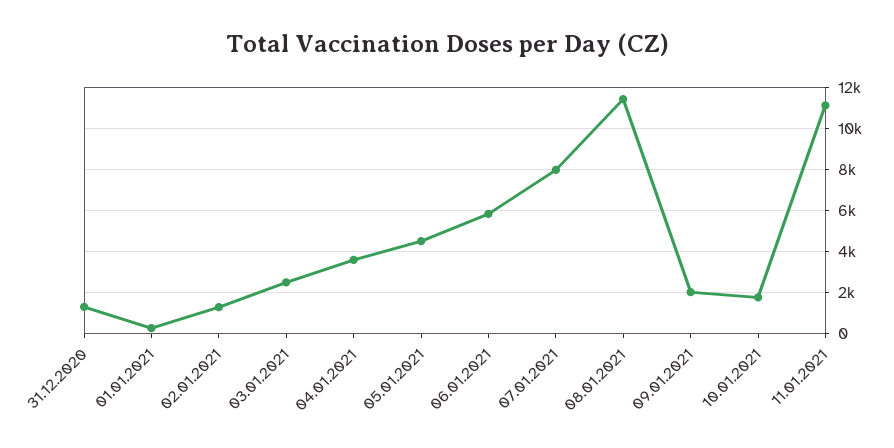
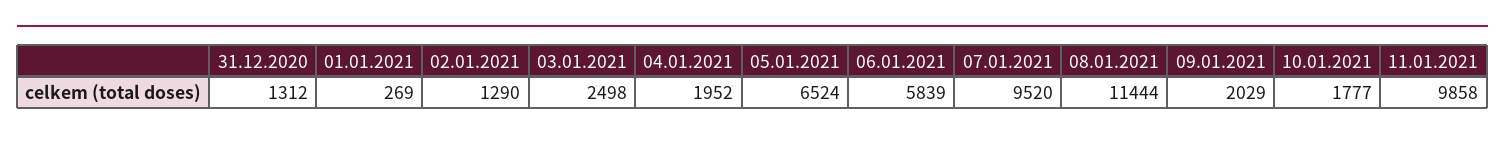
  {
    "31.12.2020": 1312,
    "01.01.2021": 269,
    "02.01.2021": 1290,
    "03.01.2021": 2498,
-   "04.01.2021": 3500,
+   "04.01.2021": 1952,
-   "05.01.2021": 4500,
+   "05.01.2021": 6524,
    "06.01.2021": 5839,
-   "07.01.2021": 8000,
+   "07.01.2021": 9520,
    "08.01.2021": 11444,
    "09.01.2021": 2029,
    "10.01.2021": 1777,
-   "11.01.2021": 11000
+   "11.01.2021": 9858
  }

